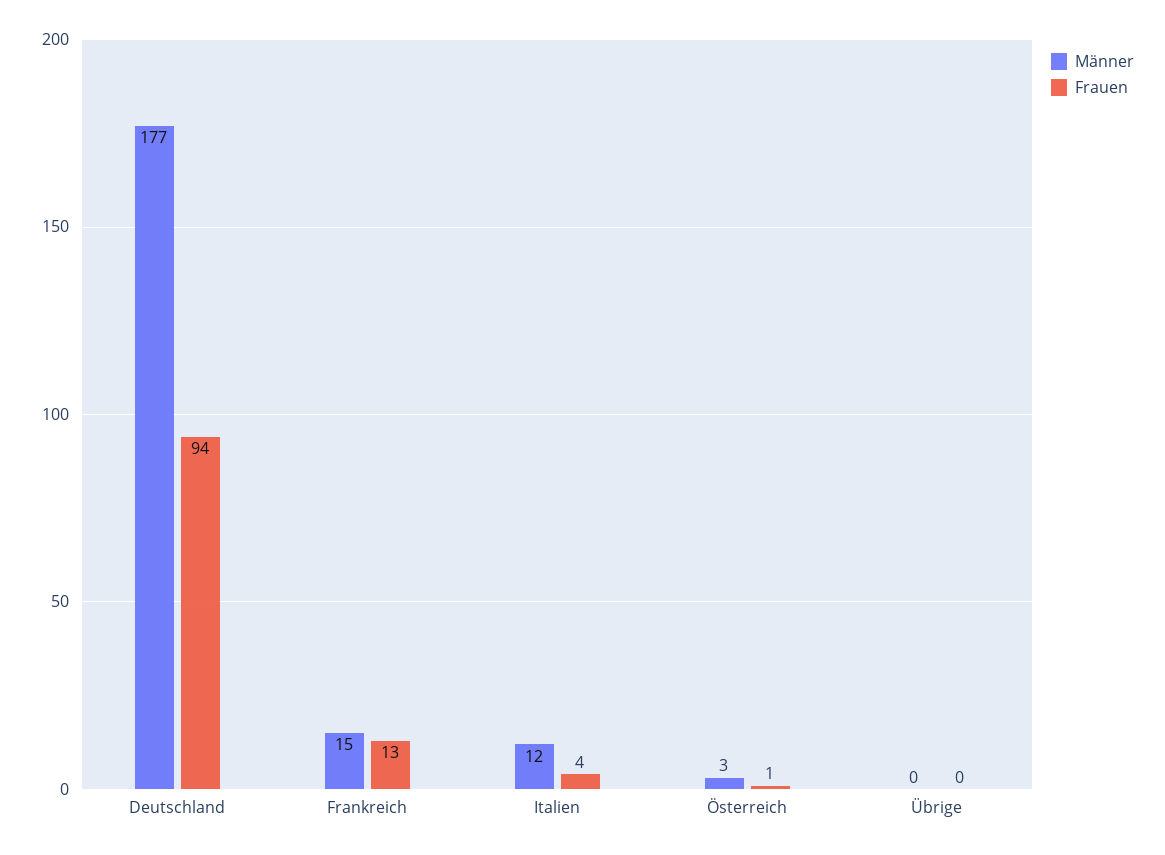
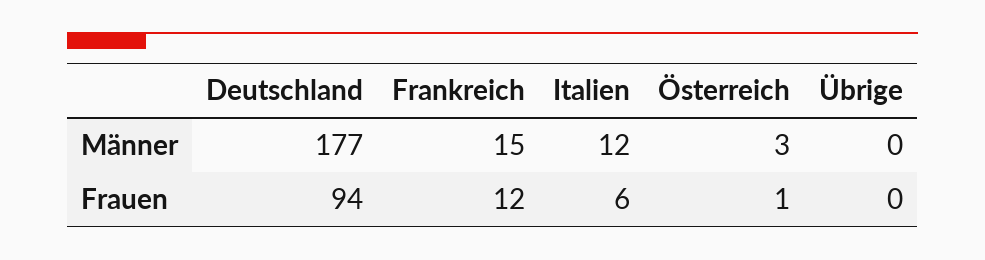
  {
    "Männer": {
      "Deutschland": 177,
      "Frankreich": 15,
      "Italien": 12,
      "Österreich": 3,
      "Übrige": 0
    },
    "Frauen": {
      "Deutschland": 94,
-     "Frankreich": 13,
+     "Frankreich": 12,
-     "Italien": 4,
+     "Italien": 6,
      "Österreich": 1,
      "Übrige": 0
    }
  }

